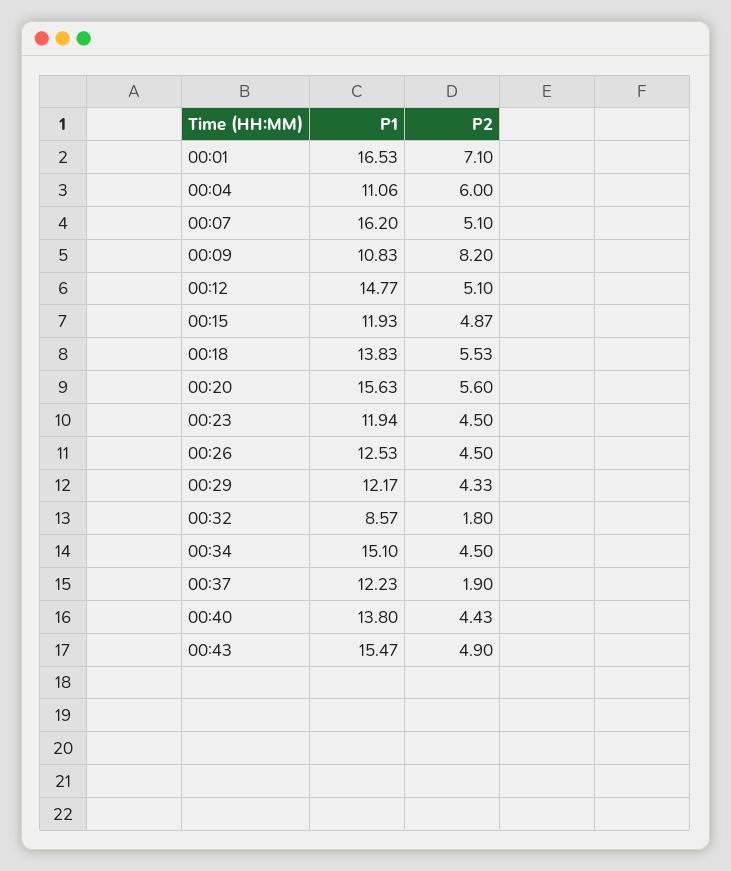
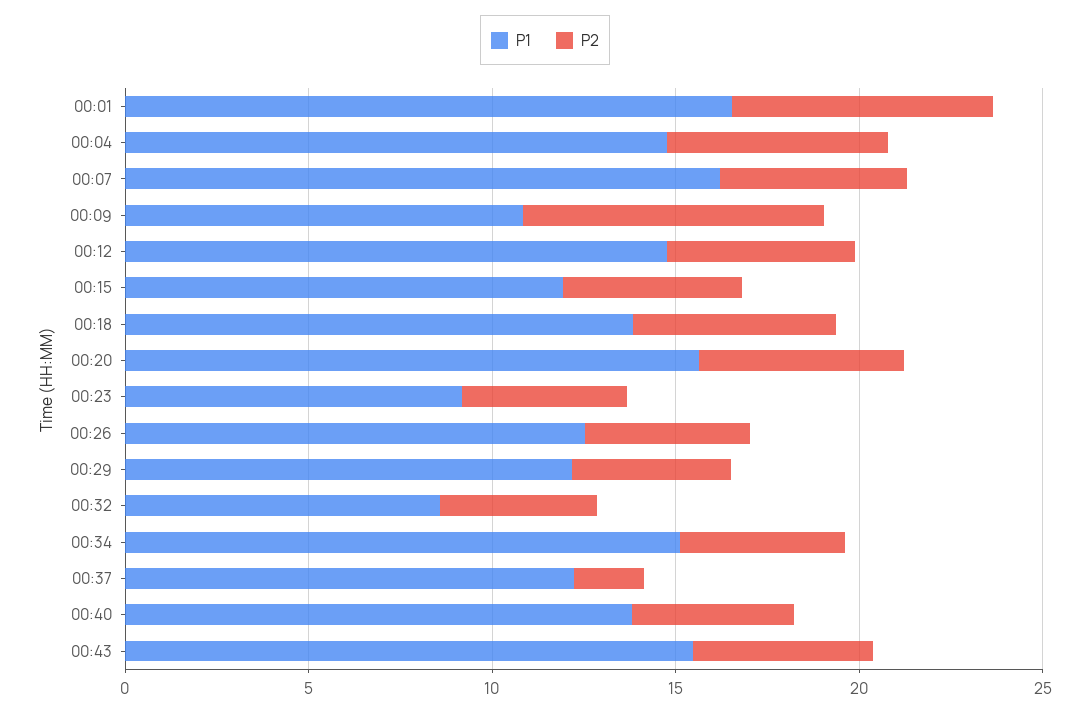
  {
    "P1": {
      "00:01": 16.53,
-     "00:04": 11.06,
+     "00:04": 15,
      "00:07": 16.2,
      "00:09": 10.83,
      "00:12": 14.77,
      "00:15": 11.93,
      "00:18": 13.83,
      "00:20": 15.63,
-     "00:23": 11.94,
+     "00:23": 9,
      "00:26": 12.53,
      "00:29": 12.17,
      "00:32": 8.57,
      "00:34": 15.1,
      "00:37": 12.23,
      "00:40": 13.8,
      "00:43": 15.47
    },
    "P2": {
      "00:01": 7.1,
      "00:04": 6,
      "00:07": 5.1,
      "00:09": 8.2,
      "00:12": 5.1,
      "00:15": 4.87,
      "00:18": 5.53,
      "00:20": 5.6,
      "00:23": 4.5,
      "00:26": 4.5,
      "00:29": 4.33,
-     "00:32": 1.8,
+     "00:32": 4,
      "00:34": 4.5,
      "00:37": 1.9,
      "00:40": 4.43,
      "00:43": 4.9
    }
  }

